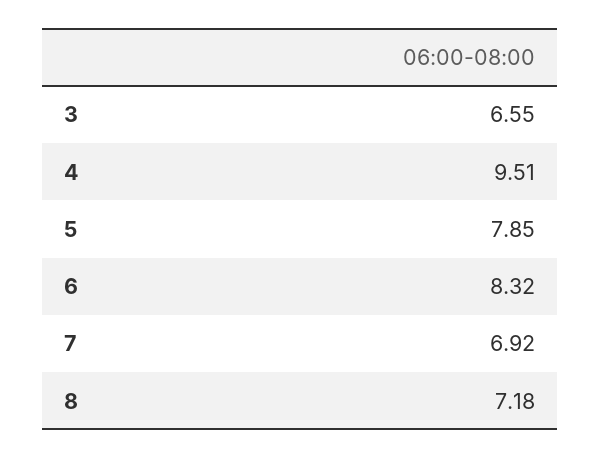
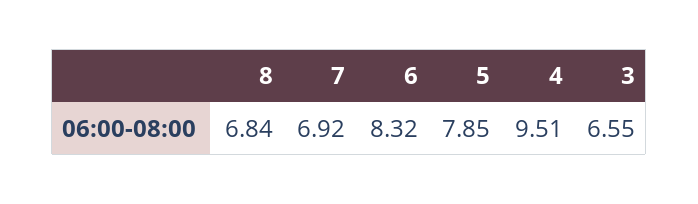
  {
    "3": 6.55,
    "4": 9.51,
    "5": 7.85,
    "6": 8.32,
    "7": 6.92,
-   "8": 7.18
+   "8": 6.84
  }

